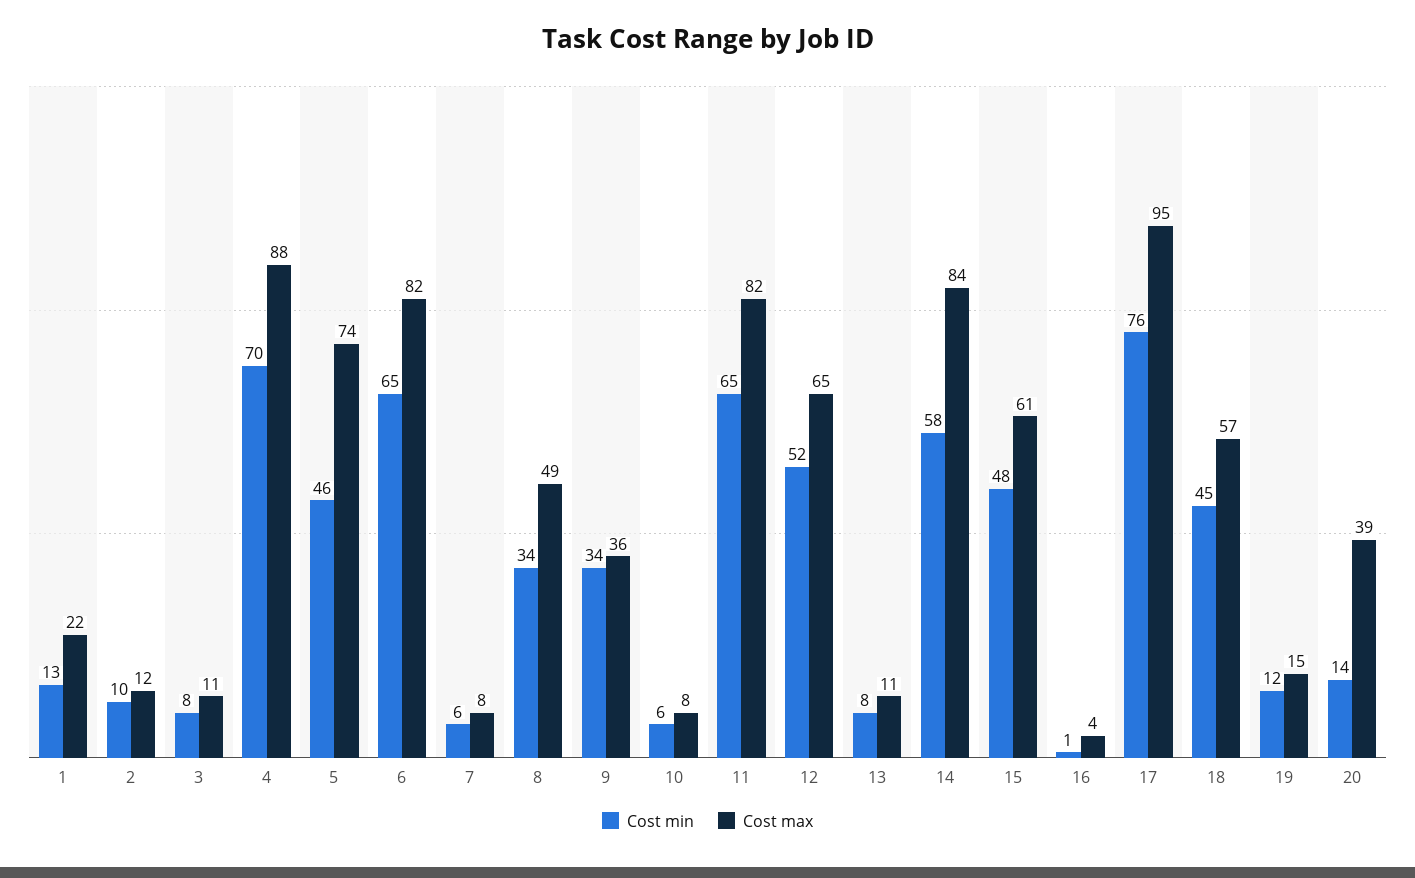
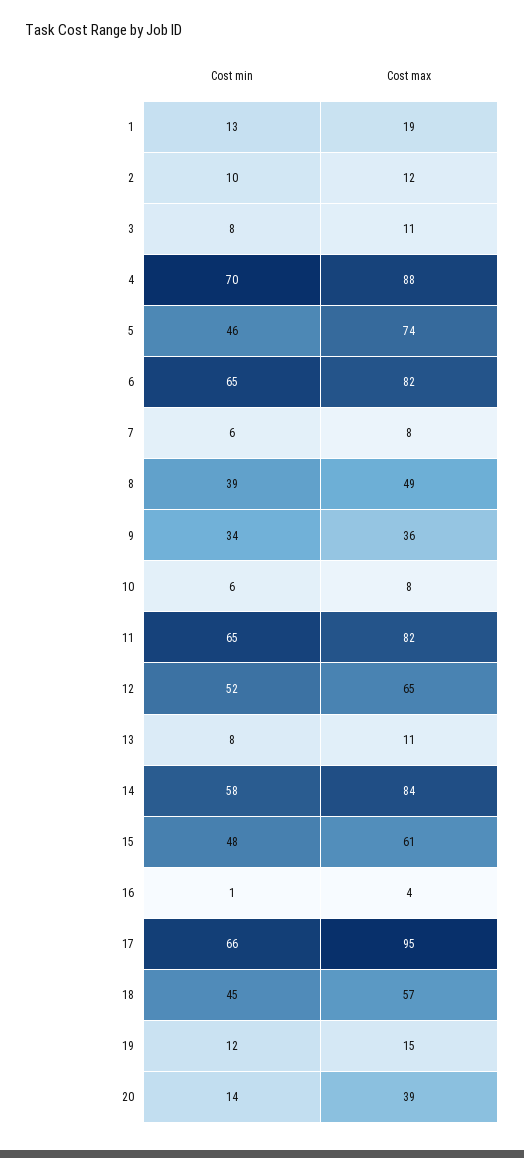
  {
    "Cost min": {
      "1": 13,
      "2": 10,
      "3": 8,
      "4": 70,
      "5": 46,
      "6": 65,
      "7": 6,
-     "8": 34,
+     "8": 39,
      "9": 34,
      "10": 6,
      "11": 65,
      "12": 52,
      "13": 8,
      "14": 58,
      "15": 48,
      "16": 1,
-     "17": 76,
+     "17": 66,
      "18": 45,
      "19": 12,
      "20": 14
    },
    "Cost max": {
-     "1": 22,
+     "1": 19,
      "2": 12,
      "3": 11,
      "4": 88,
      "5": 74,
      "6": 82,
      "7": 8,
      "8": 49,
      "9": 36,
      "10": 8,
      "11": 82,
      "12": 65,
      "13": 11,
      "14": 84,
      "15": 61,
      "16": 4,
      "17": 95,
      "18": 57,
      "19": 15,
      "20": 39
    }
  }

